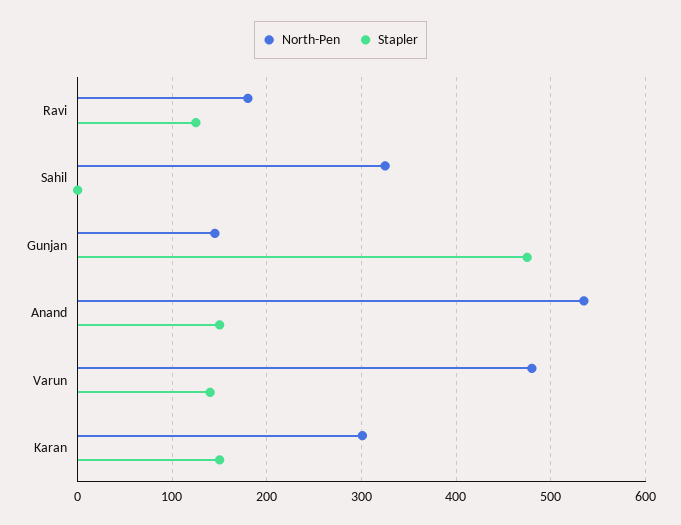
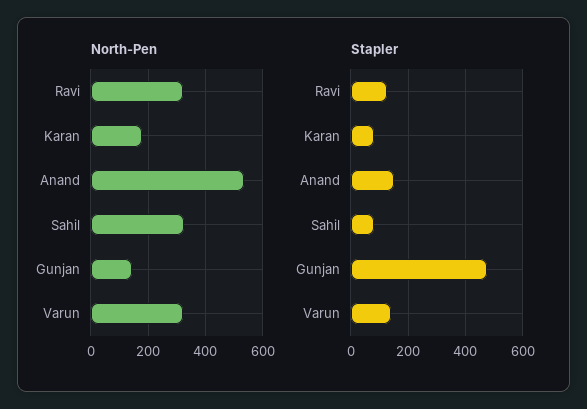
  {
    "North-Pen": {
-     "Ravi": 180,
+     "Ravi": 325,
      "Sahil": 330,
      "Gunjan": 150,
      "Anand": 540,
-     "Varun": 480,
+     "Varun": 325,
-     "Karan": 300
+     "Karan": 175
    },
    "Stapler": {
      "Ravi": 130,
-     "Sahil": 0,
+     "Sahil": 75,
      "Gunjan": 480,
      "Anand": 150,
      "Varun": 140,
-     "Karan": 150
+     "Karan": 75
    }
  }

